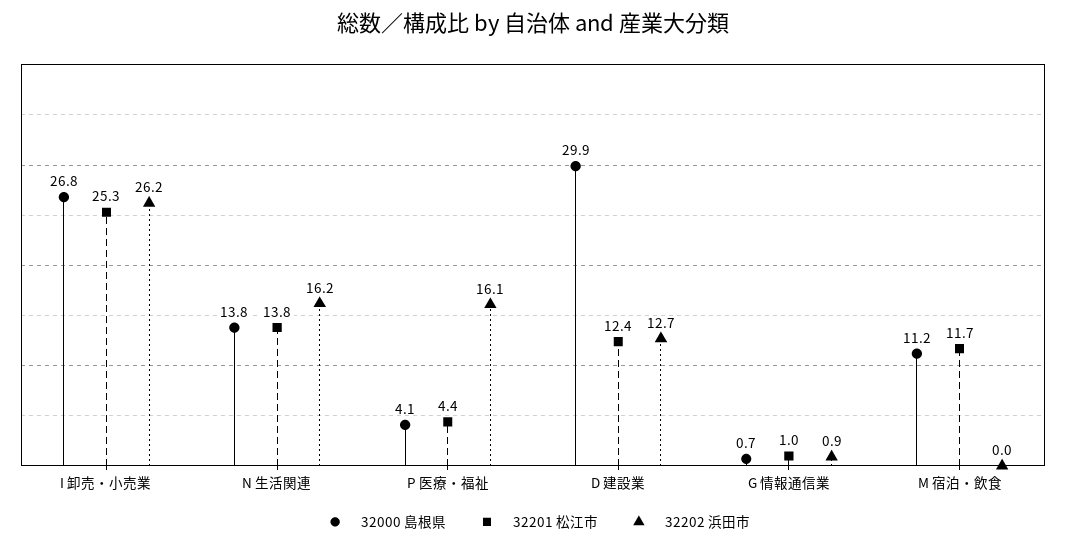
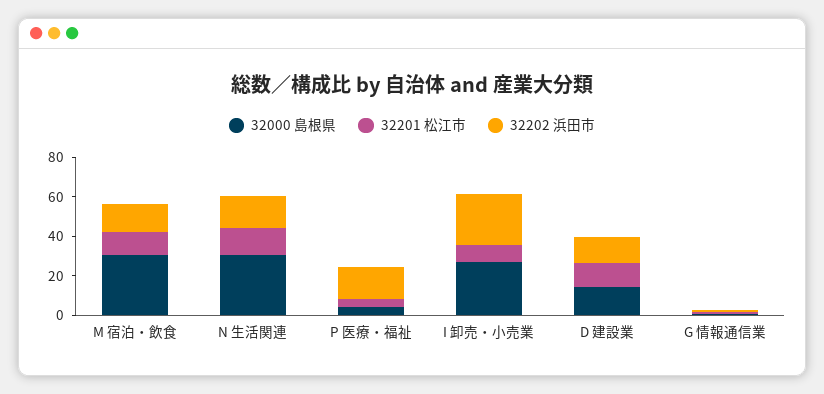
  {
    "32000 島根県": {
      "I 卸売・小売業": 26.8,
-     "N 生活関連": 13.8,
+     "N 生活関連": 30,
      "P 医療・福祉": 4.1,
-     "D 建設業": 29.9,
+     "D 建設業": 15,
      "G 情報通信業": 0.7,
-     "M 宿泊・飲食": 11.2
+     "M 宿泊・飲食": 30
    },
    "32201 松江市": {
-     "I 卸売・小売業": 25.3,
+     "I 卸売・小売業": 10,
      "N 生活関連": 13.8,
      "P 医療・福祉": 4.4,
      "D 建設業": 12.4,
      "G 情報通信業": 1,
      "M 宿泊・飲食": 11.7
    },
    "32202 浜田市": {
      "I 卸売・小売業": 26.2,
      "N 生活関連": 16.2,
      "P 医療・福祉": 16.1,
      "D 建設業": 12.7,
      "G 情報通信業": 0.9,
-     "M 宿泊・飲食": 0
+     "M 宿泊・飲食": 15
    }
  }

